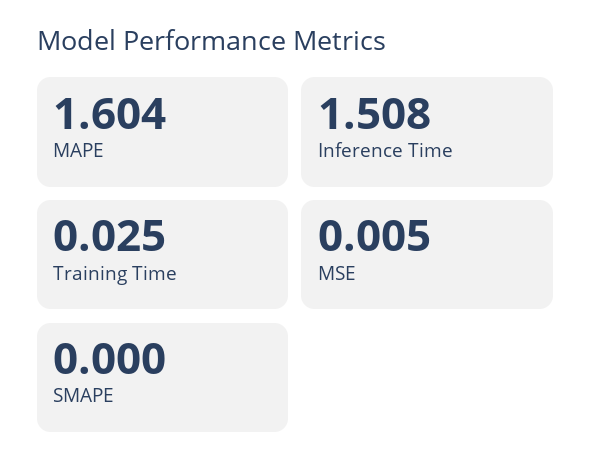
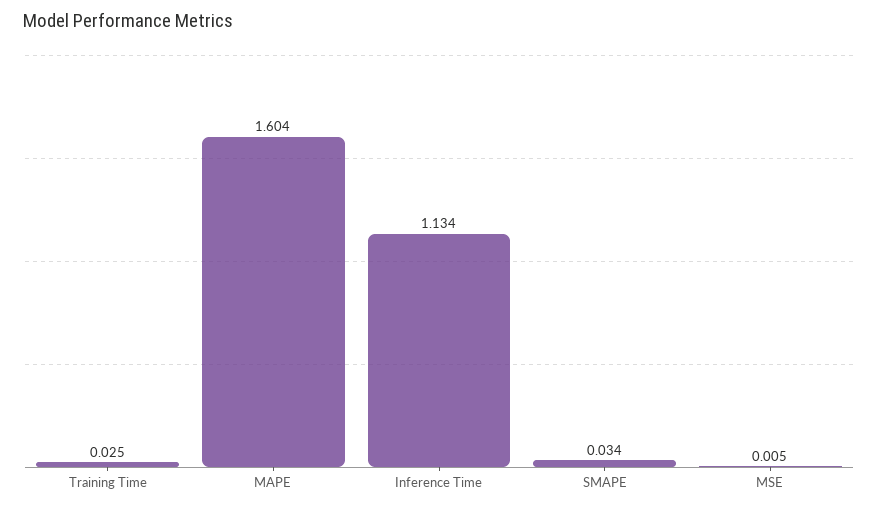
  {
    "MAPE": 1.604,
-   "Inference Time": 1.508,
+   "Inference Time": 1.134,
    "Training Time": 0.025,
    "MSE": 0.005,
-   "SMAPE": 0
+   "SMAPE": 0.034
  }

